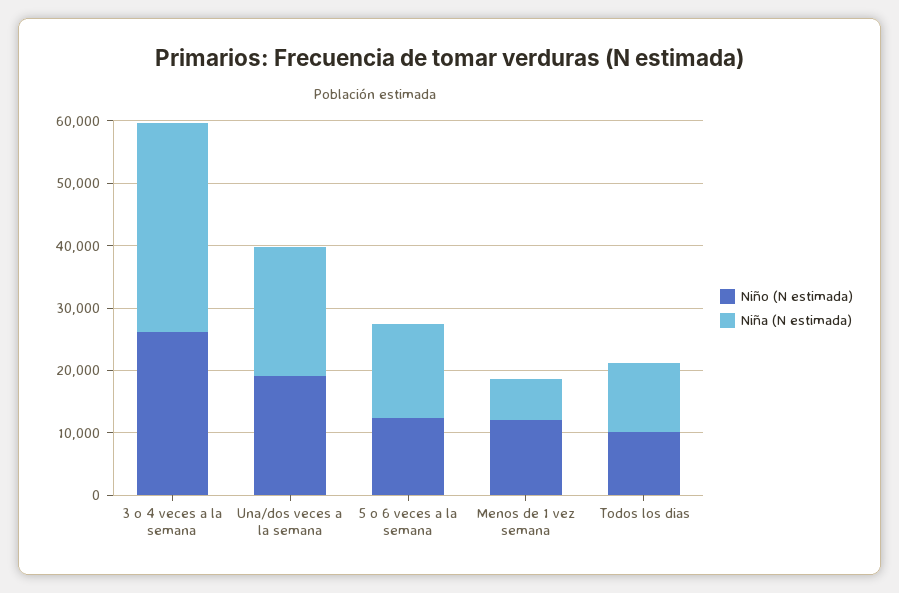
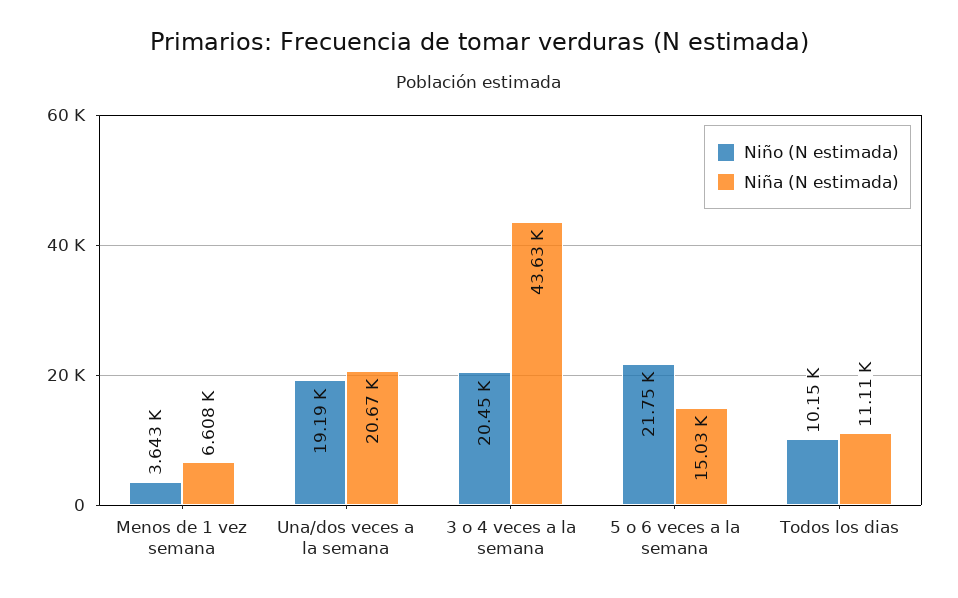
  {
    "Niño (N estimada)": {
-     "3 o 4 veces a la semana": 26000,
+     "3 o 4 veces a la semana": 20450,
      "Una/dos veces a la semana": 19190,
-     "5 o 6 veces a la semana": 12000,
+     "5 o 6 veces a la semana": 21750,
-     "Menos de 1 vez semana": 12000,
+     "Menos de 1 vez semana": 3643,
      "Todos los dias": 10150
    },
    "Niña (N estimada)": {
-     "3 o 4 veces a la semana": 34000,
+     "3 o 4 veces a la semana": 43630,
      "Una/dos veces a la semana": 20670,
      "5 o 6 veces a la semana": 15030,
      "Menos de 1 vez semana": 6608,
      "Todos los dias": 11110
    }
  }

